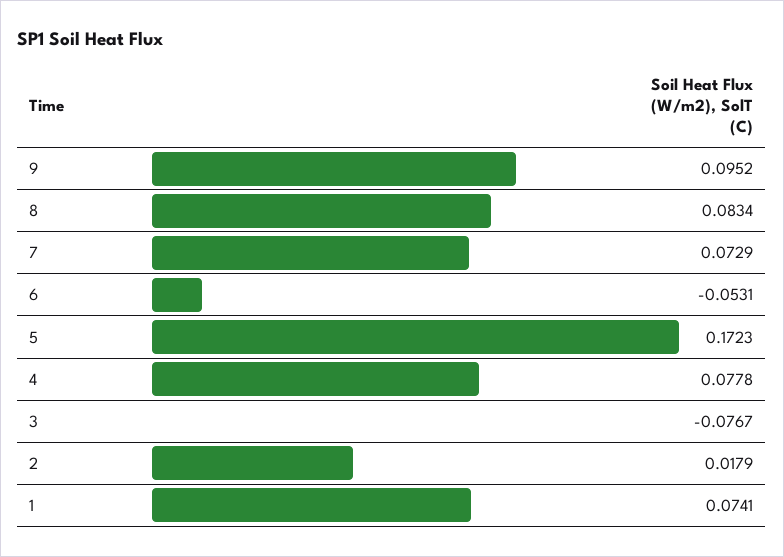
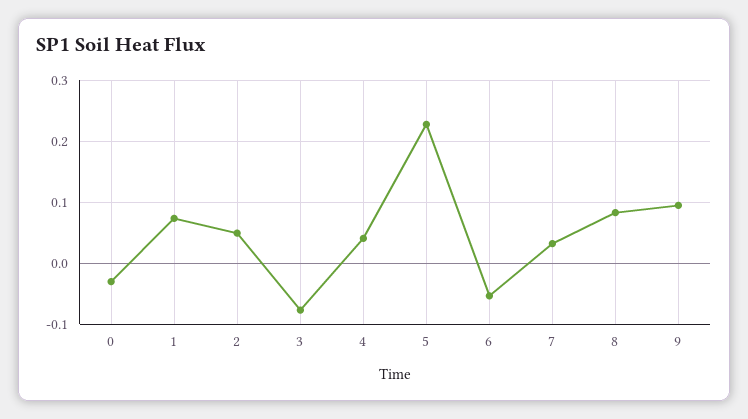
  {
    "9": 0.0952,
    "8": 0.0834,
-   "7": 0.0729,
+   "7": 0.03,
    "6": -0.0531,
-   "5": 0.1723,
+   "5": 0.23,
-   "4": 0.0778,
+   "4": 0.04,
    "3": -0.0767,
-   "2": 0.0179,
+   "2": 0.05,
-   "1": 0.0741
+   "1": 0.0741,
+   "0": -0.03
  }

